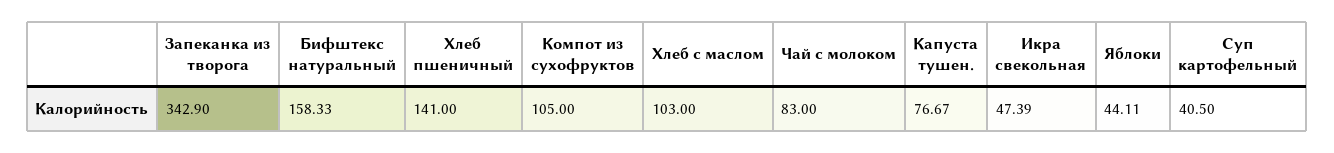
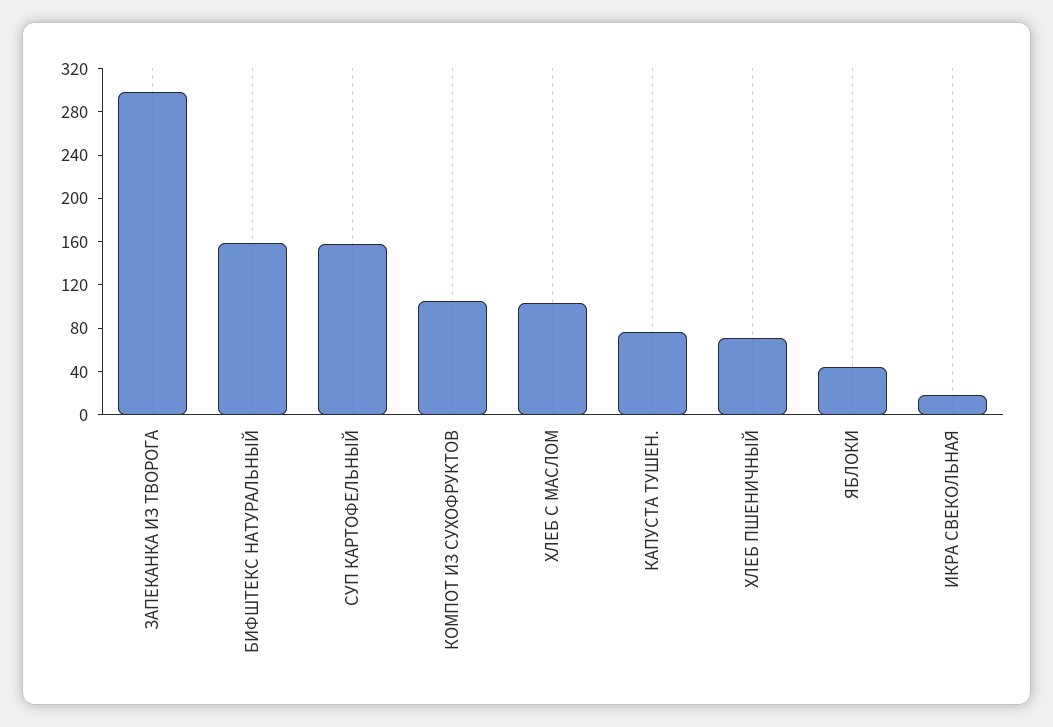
  {
-   "Запеканка из творога": 342.9,
+   "Запеканка из творога": 300,
    "Бифштекс натуральный": 158.33,
-   "Хлеб пшеничный": 141,
+   "Хлеб пшеничный": 70,
    "Компот из сухофруктов": 105,
    "Хлеб с маслом": 103,
-   "Чай с молоком": 83,
    "Капуста тушен.": 76.67,
-   "Икра свекольная": 47.39,
+   "Икра свекольная": 20,
    "Яблоки": 44.11,
-   "Суп картофельный": 40.5
+   "Суп картофельный": 160
  }

